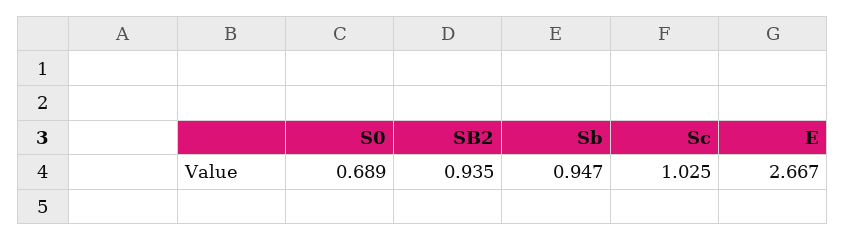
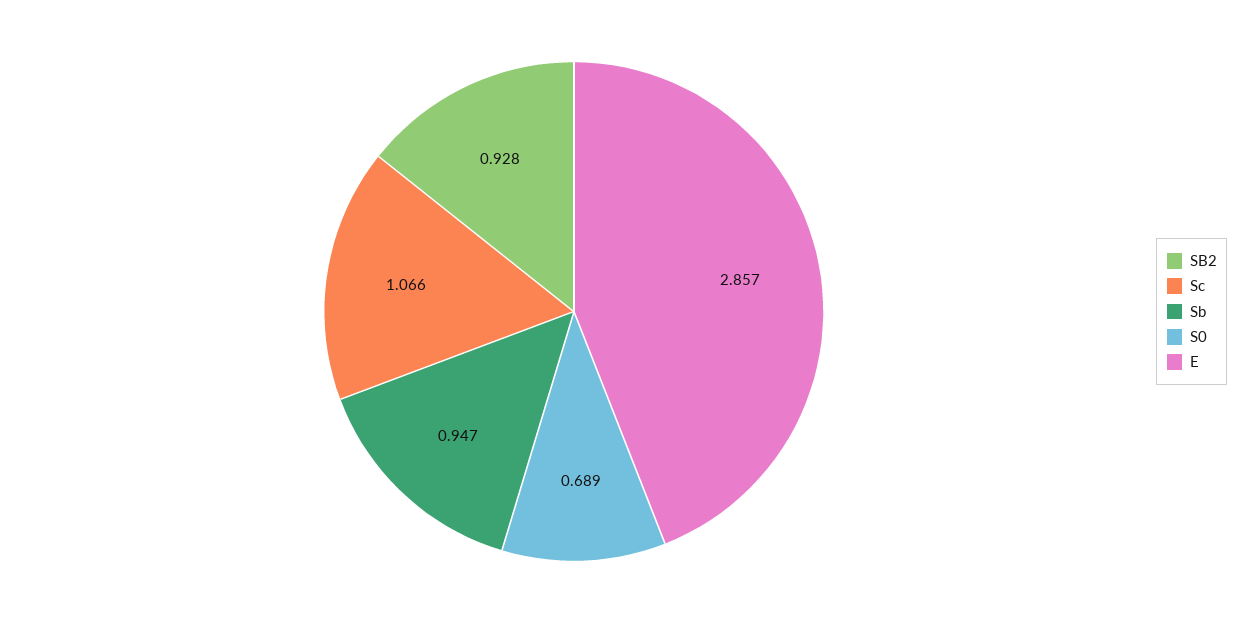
  {
    "S0": 0.689,
-   "SB2": 0.935,
+   "SB2": 0.928,
    "Sb": 0.947,
-   "Sc": 1.025,
+   "Sc": 1.066,
-   "E": 2.667
+   "E": 2.857
  }

